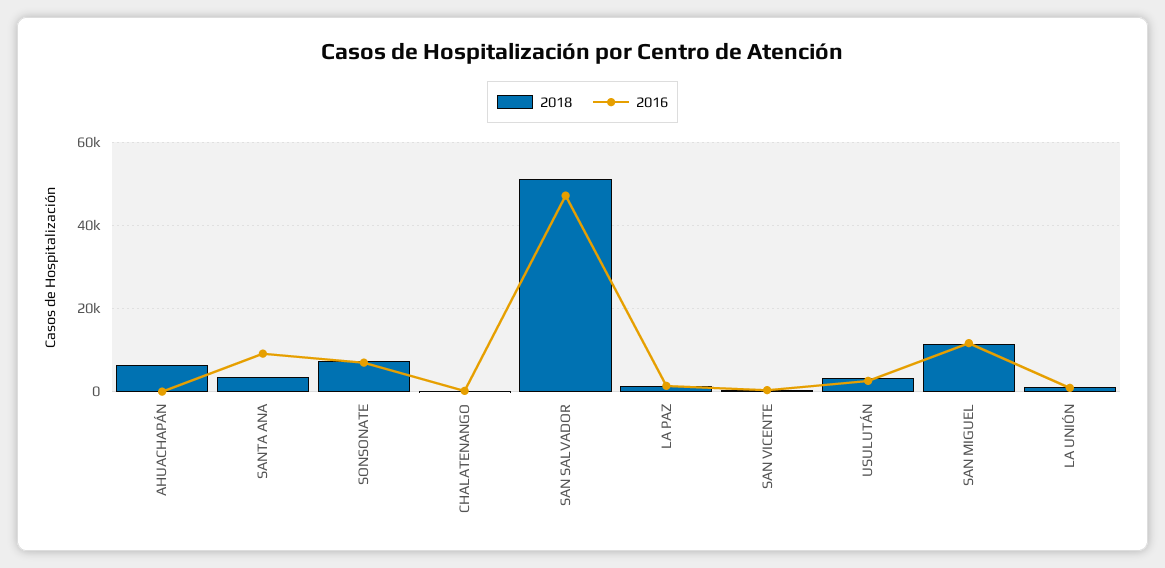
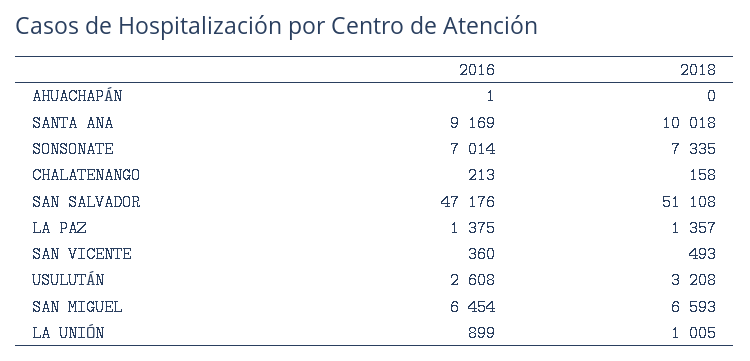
  {
    "2018": {
-     "AHUACHAPÁN": 6000,
+     "AHUACHAPÁN": 0,
-     "SANTA ANA": 4000,
+     "SANTA ANA": 10018,
      "SONSONATE": 7335,
      "CHALATENANGO": 158,
      "SAN SALVADOR": 51108,
      "LA PAZ": 1357,
      "SAN VICENTE": 493,
      "USULUTÁN": 3208,
-     "SAN MIGUEL": 12000,
+     "SAN MIGUEL": 6593,
      "LA UNIÓN": 1005
    },
    "2016": {
      "AHUACHAPÁN": 1,
      "SANTA ANA": 9169,
      "SONSONATE": 7014,
      "CHALATENANGO": 213,
      "SAN SALVADOR": 47176,
      "LA PAZ": 1375,
      "SAN VICENTE": 360,
      "USULUTÁN": 2608,
-     "SAN MIGUEL": 12000,
+     "SAN MIGUEL": 6454,
      "LA UNIÓN": 899
    }
  }

